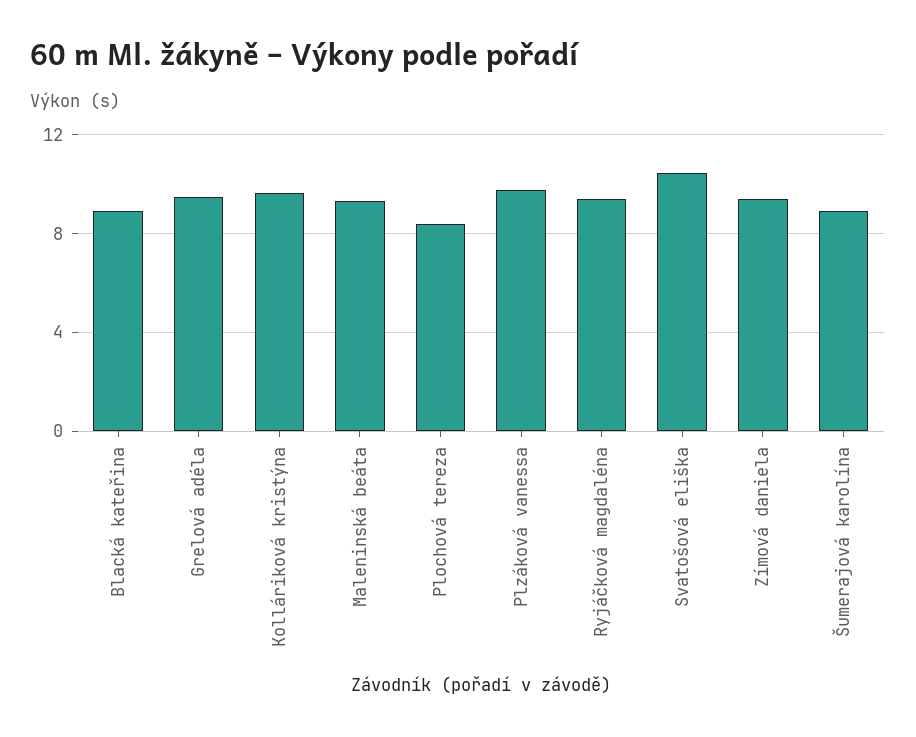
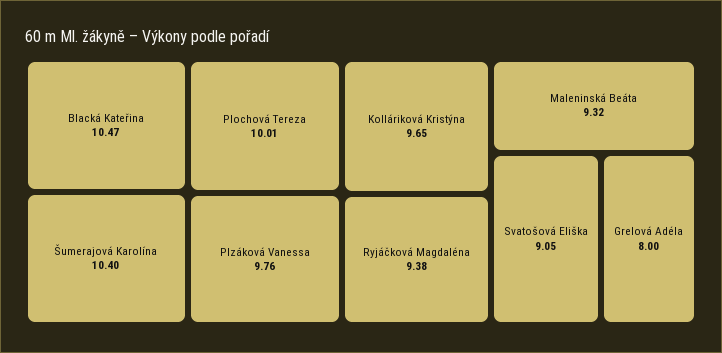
  {
-   "Blacká kateřina": 9,
+   "Blacká kateřina": 10.47,
-   "Grelová adéla": 9.5,
+   "Grelová adéla": 8,
    "Kolláriková kristýna": 9.65,
    "Maleninská beáta": 9.32,
-   "Plochová tereza": 8.5,
+   "Plochová tereza": 10.01,
    "Plzáková vanessa": 9.76,
    "Ryjáčková magdaléna": 9.38,
-   "Svatošová eliška": 10.5,
+   "Svatošová eliška": 9.05,
-   "Zímová daniela": 9.5,
-   "Šumerajová karolína": 9
+   "Šumerajová karolína": 10.4
  }

